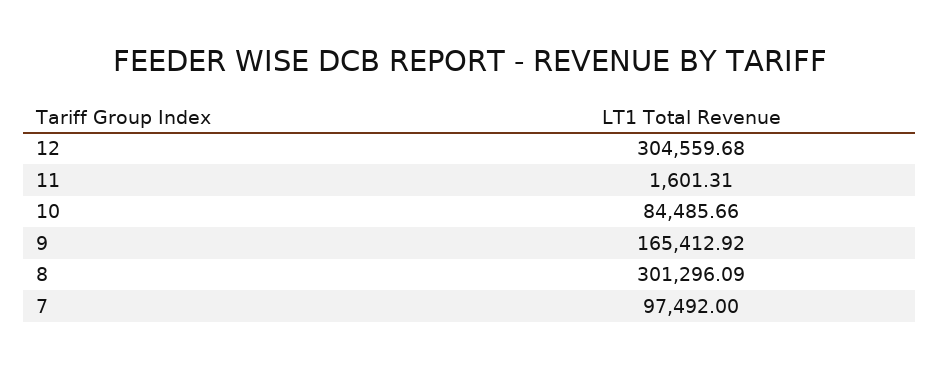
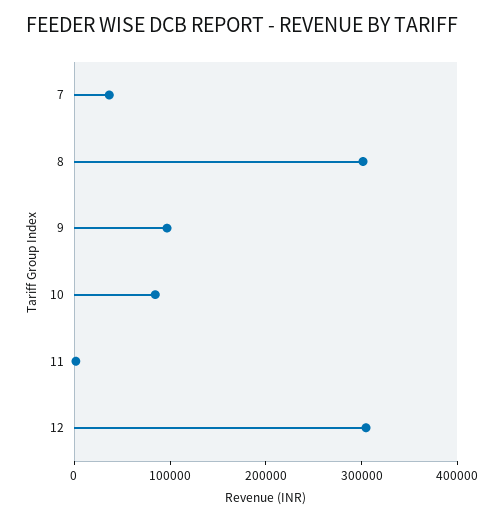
  {
    "12": 304559.68,
    "11": 1601.31,
    "10": 84485.66,
-   "9": 165412.92,
+   "9": 100000,
    "8": 301296.09,
-   "7": 97492
+   "7": 40000
  }

